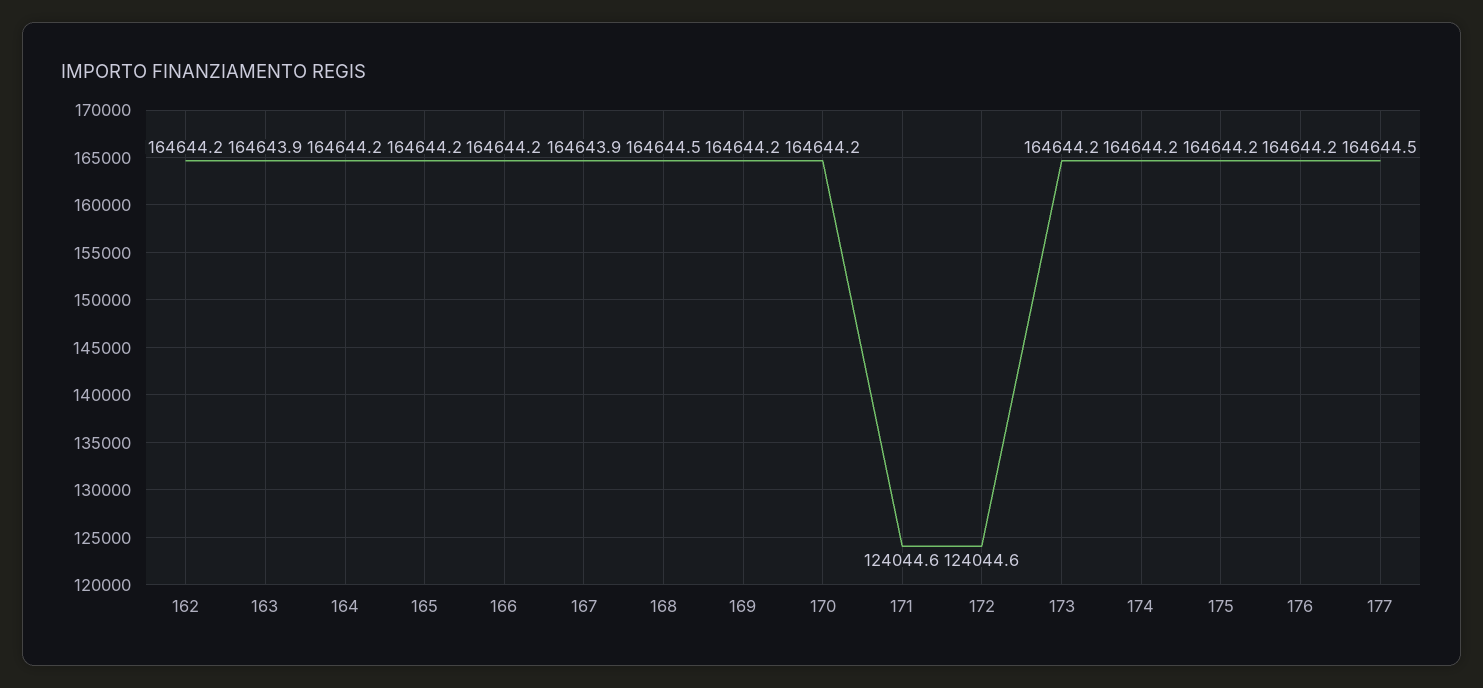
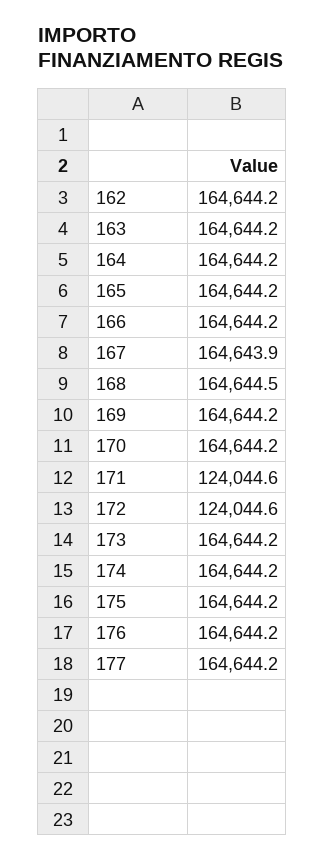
  {
    "162": 164644.2,
-   "163": 164643.9,
+   "163": 164644.2,
    "164": 164644.2,
    "165": 164644.2,
    "166": 164644.2,
    "167": 164643.9,
    "168": 164644.5,
    "169": 164644.2,
    "170": 164644.2,
    "171": 124044.6,
    "172": 124044.6,
    "173": 164644.2,
    "174": 164644.2,
    "175": 164644.2,
    "176": 164644.2,
-   "177": 164644.5
+   "177": 164644.2
  }

